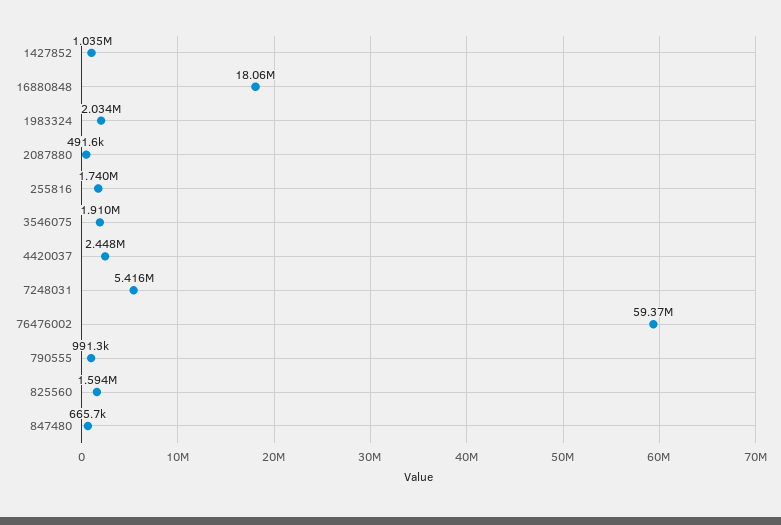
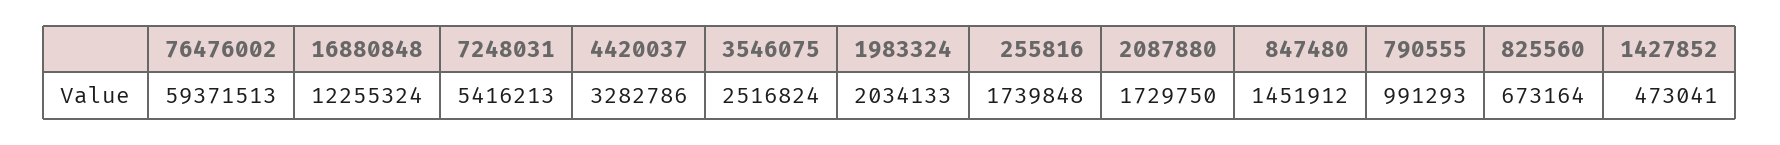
  {
-   "1427852": 1035000,
+   "1427852": 473041,
-   "16880848": 18060000,
+   "16880848": 12255324,
    "1983324": 2034133,
-   "2087880": 491600,
+   "2087880": 1729750,
    "255816": 1739848,
-   "3546075": 1910000,
+   "3546075": 2516824,
-   "4420037": 2448000,
+   "4420037": 3282786,
    "7248031": 5416213,
    "76476002": 59371513,
    "790555": 991293,
-   "825560": 1594000,
+   "825560": 673164,
-   "847480": 665700
+   "847480": 1451912
  }

